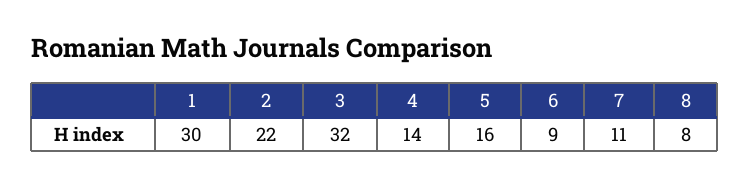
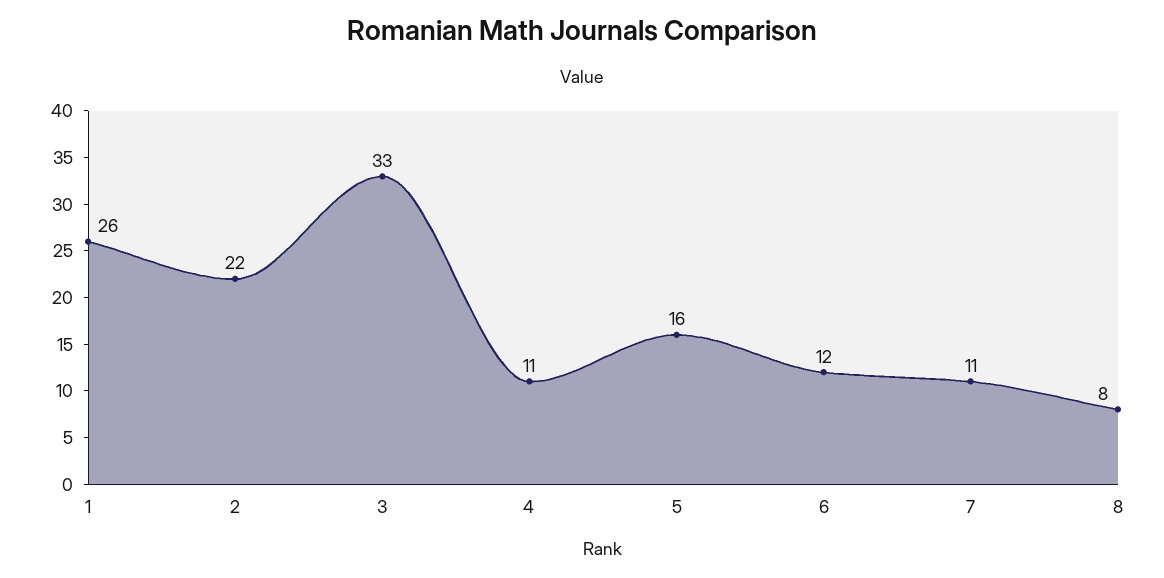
  {
-   "1": 30,
+   "1": 26,
    "2": 22,
-   "3": 32,
+   "3": 33,
-   "4": 14,
+   "4": 11,
    "5": 16,
-   "6": 9,
+   "6": 12,
    "7": 11,
    "8": 8
  }

